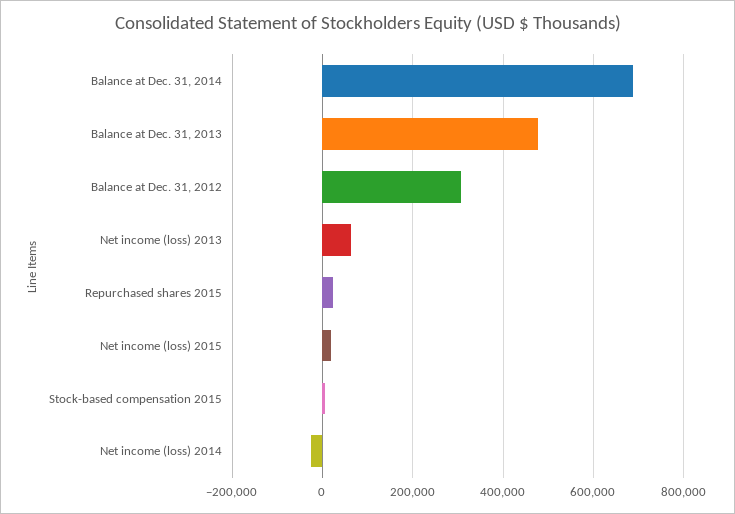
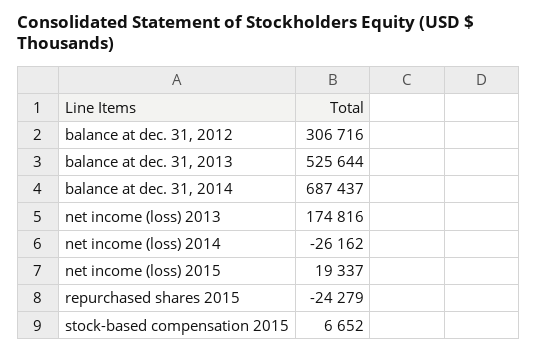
  {
    "Balance at Dec. 31, 2014": 687437,
-   "Balance at Dec. 31, 2013": 480000,
+   "Balance at Dec. 31, 2013": 525644,
    "Balance at Dec. 31, 2012": 306716,
-   "Net income (loss) 2013": 60000,
+   "Net income (loss) 2013": 174816,
-   "Repurchased shares 2015": 20000,
+   "Repurchased shares 2015": -24279,
    "Net income (loss) 2015": 19337,
    "Stock-based compensation 2015": 6652,
    "Net income (loss) 2014": -26162
  }

